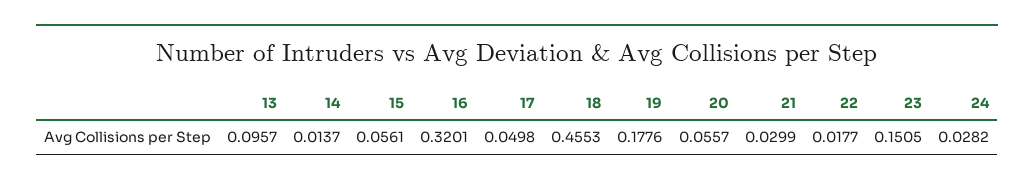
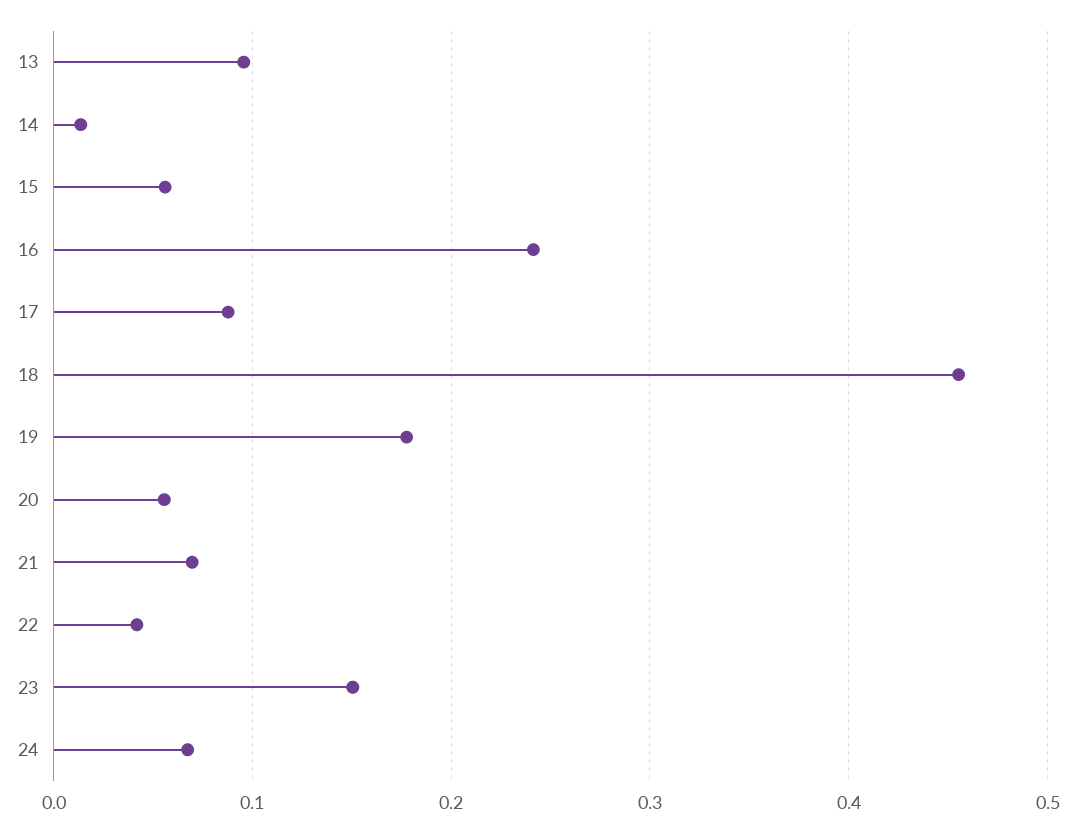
  {
    "13": 0.0957,
    "14": 0.0137,
    "15": 0.0561,
-   "16": 0.3201,
+   "16": 0.24,
-   "17": 0.0498,
+   "17": 0.09,
    "18": 0.4553,
    "19": 0.1776,
    "20": 0.0557,
-   "21": 0.0299,
+   "21": 0.07,
-   "22": 0.0177,
+   "22": 0.04,
    "23": 0.1505,
-   "24": 0.0282
+   "24": 0.07
  }

